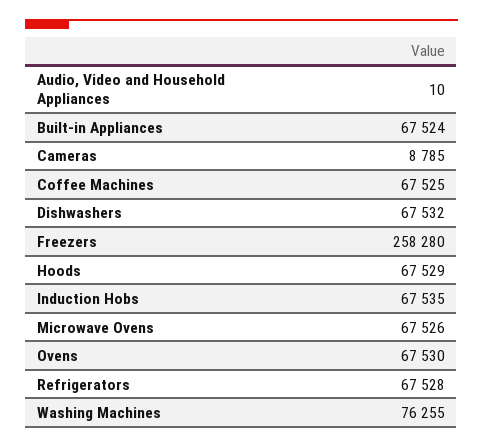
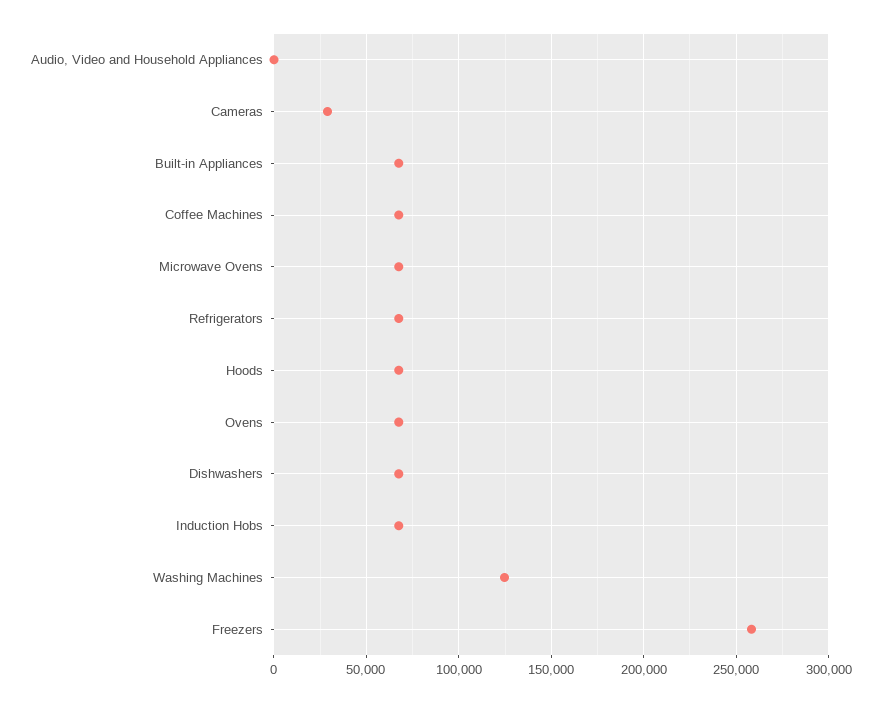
  {
    "Audio, Video and Household Appliances": 10,
    "Built-in Appliances": 67524,
-   "Cameras": 8785,
+   "Cameras": 30000,
    "Coffee Machines": 67525,
    "Dishwashers": 67532,
    "Freezers": 258280,
    "Hoods": 67529,
    "Induction Hobs": 67535,
    "Microwave Ovens": 67526,
    "Ovens": 67530,
    "Refrigerators": 67528,
-   "Washing Machines": 76255
+   "Washing Machines": 125000
  }

